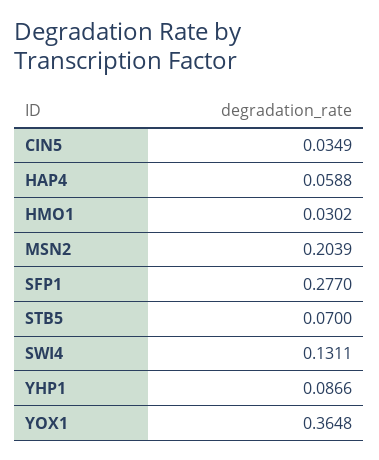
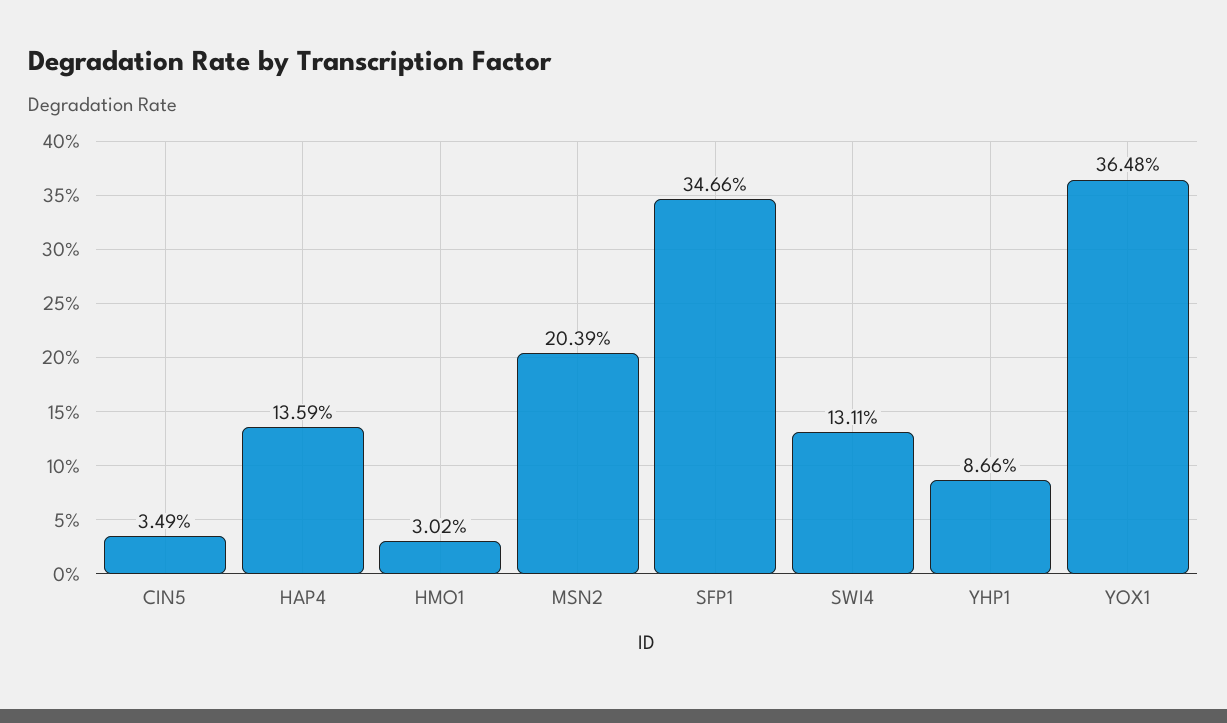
  {
    "CIN5": 0.0349,
-   "HAP4": 0.0588,
+   "HAP4": 0.1359,
    "HMO1": 0.0302,
    "MSN2": 0.2039,
-   "SFP1": 0.277,
+   "SFP1": 0.3466,
-   "STB5": 0.07,
    "SWI4": 0.1311,
    "YHP1": 0.0866,
    "YOX1": 0.3648
  }

